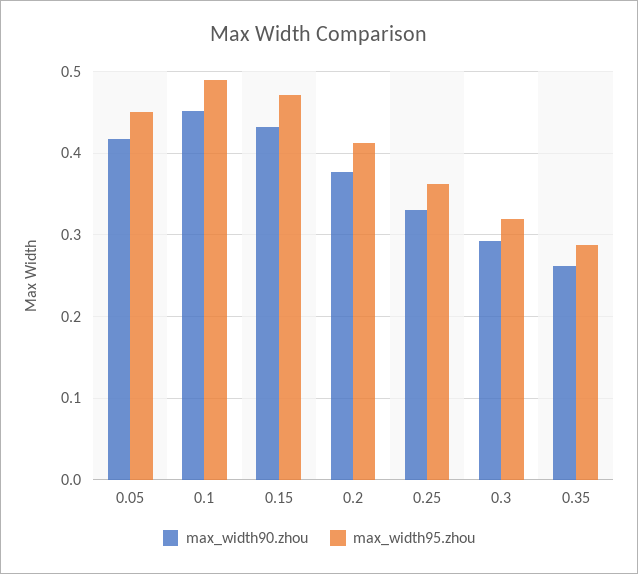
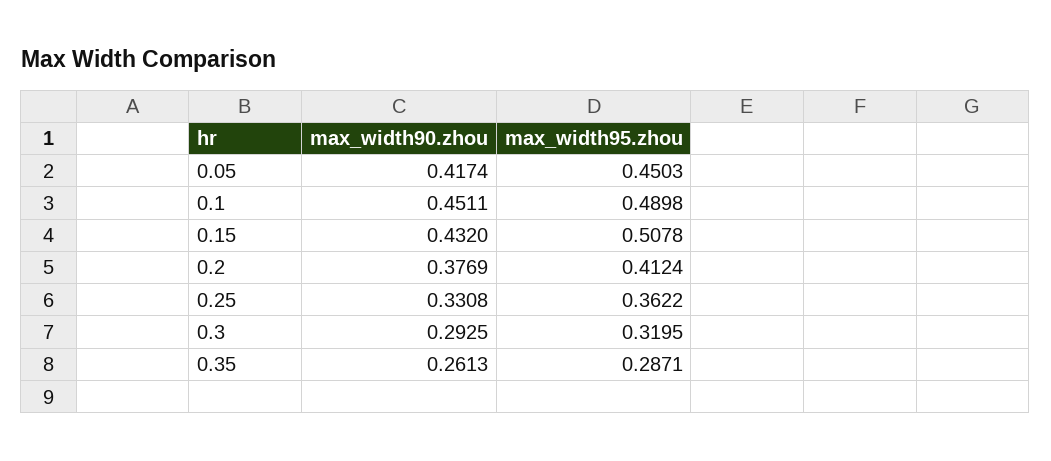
  {
    "max_width90.zhou": {
      "0.05": 0.4174,
      "0.1": 0.4511,
      "0.15": 0.432,
      "0.2": 0.3769,
      "0.25": 0.3308,
      "0.3": 0.2925,
      "0.35": 0.2613
    },
    "max_width95.zhou": {
      "0.05": 0.4503,
      "0.1": 0.4898,
-     "0.15": 0.47,
+     "0.15": 0.5078,
      "0.2": 0.4124,
      "0.25": 0.3622,
      "0.3": 0.3195,
      "0.35": 0.2871
    }
  }

